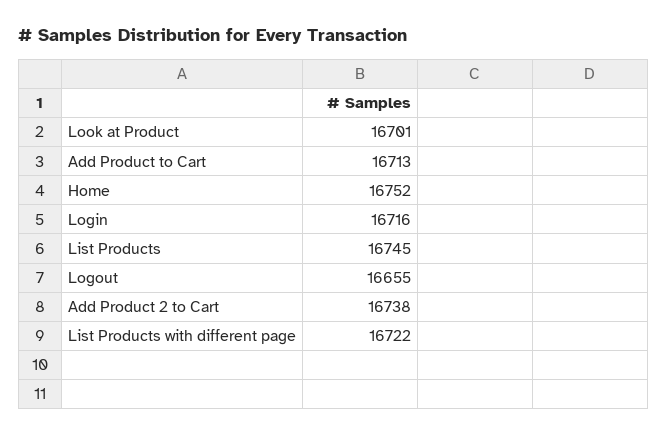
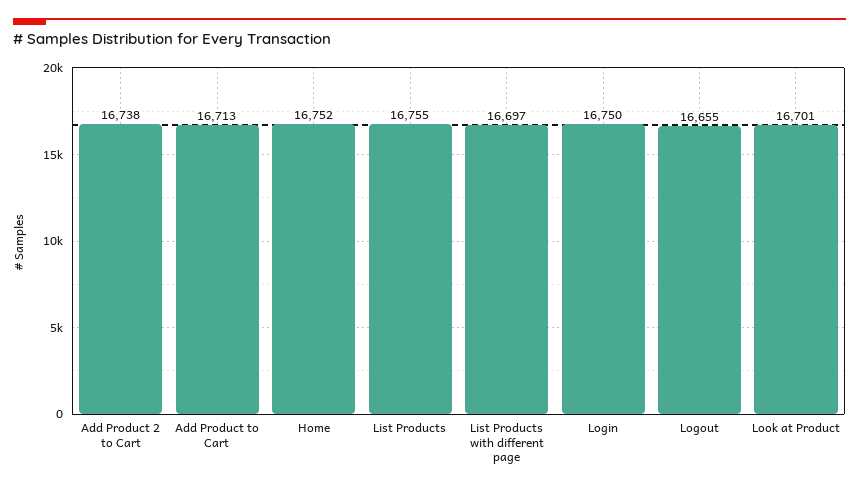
  {
    "Look at Product": 16701,
    "Add Product to Cart": 16713,
    "Home": 16752,
-   "Login": 16716,
+   "Login": 16750,
-   "List Products": 16745,
+   "List Products": 16755,
    "Logout": 16655,
    "Add Product 2 to Cart": 16738,
-   "List Products with different page": 16722
+   "List Products with different page": 16697
  }

